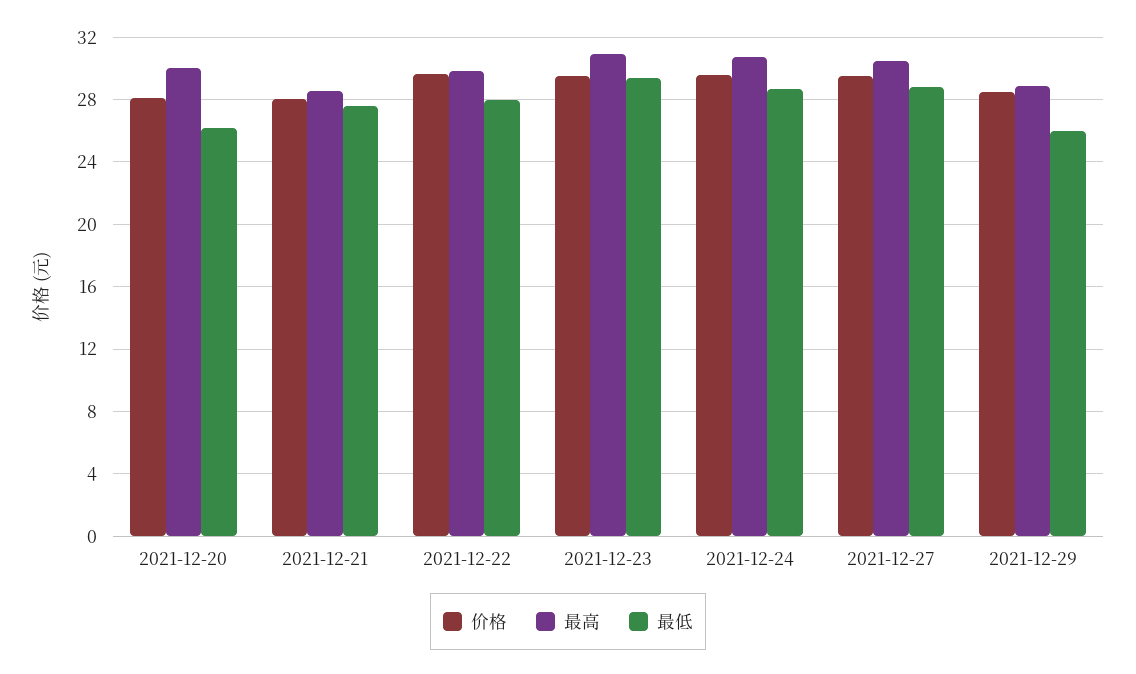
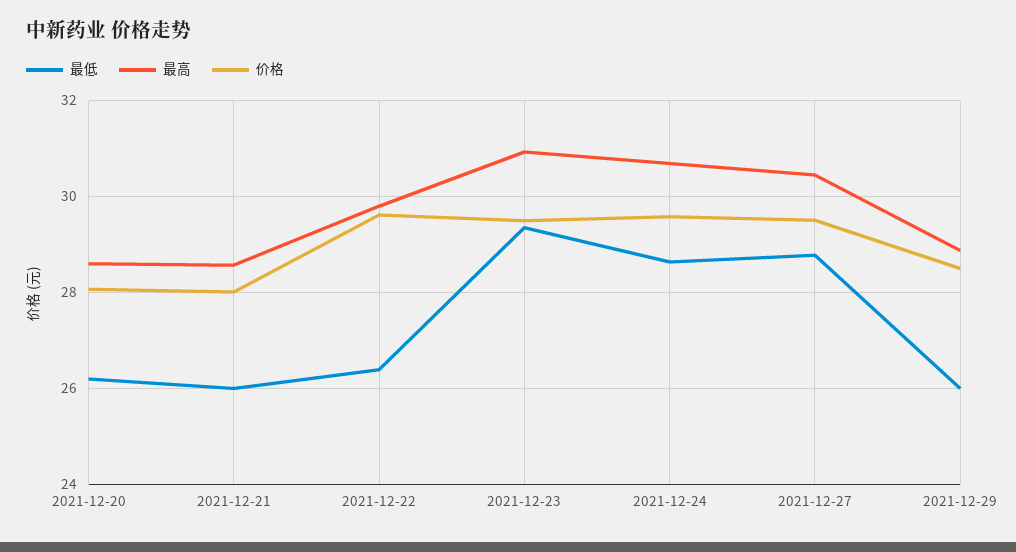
  {
    "价格": {
      "2021-12-20": 28,
      "2021-12-21": 28,
      "2021-12-22": 29.6,
      "2021-12-23": 29.6,
      "2021-12-24": 29.6,
      "2021-12-27": 29.6,
      "2021-12-29": 28.6
    },
    "最高": {
-     "2021-12-20": 30,
+     "2021-12-20": 28.6,
      "2021-12-21": 28.6,
      "2021-12-22": 29.8,
      "2021-12-23": 31,
      "2021-12-24": 30.6,
      "2021-12-27": 30.4,
      "2021-12-29": 28.8
    },
    "最低": {
      "2021-12-20": 26.2,
-     "2021-12-21": 27.5,
+     "2021-12-21": 26,
-     "2021-12-22": 28,
+     "2021-12-22": 26.4,
      "2021-12-23": 29.4,
      "2021-12-24": 28.6,
      "2021-12-27": 28.8,
      "2021-12-29": 26
    }
  }

